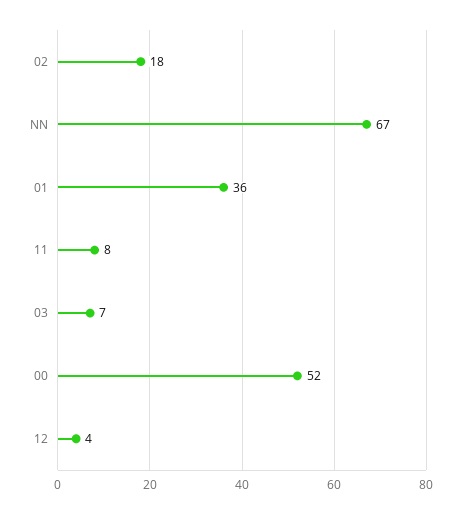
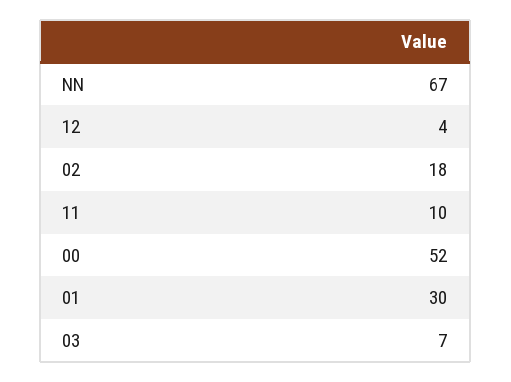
  {
    "02": 18,
    "NN": 67,
-   "01": 36,
+   "01": 30,
-   "11": 8,
+   "11": 10,
    "03": 7,
    "00": 52,
    "12": 4
  }

